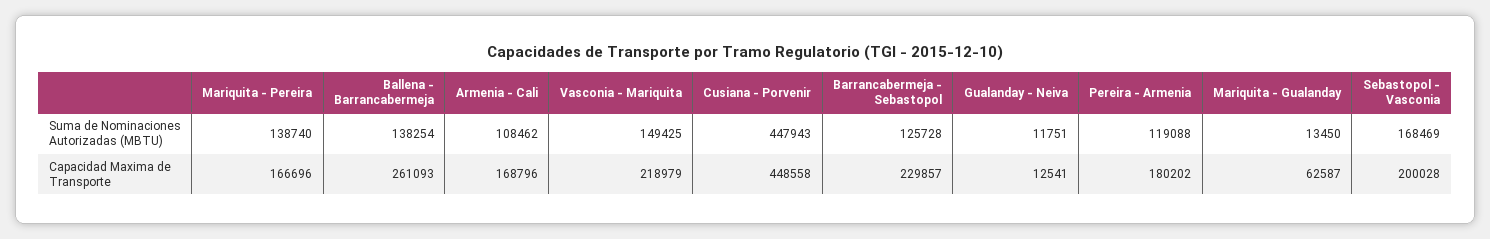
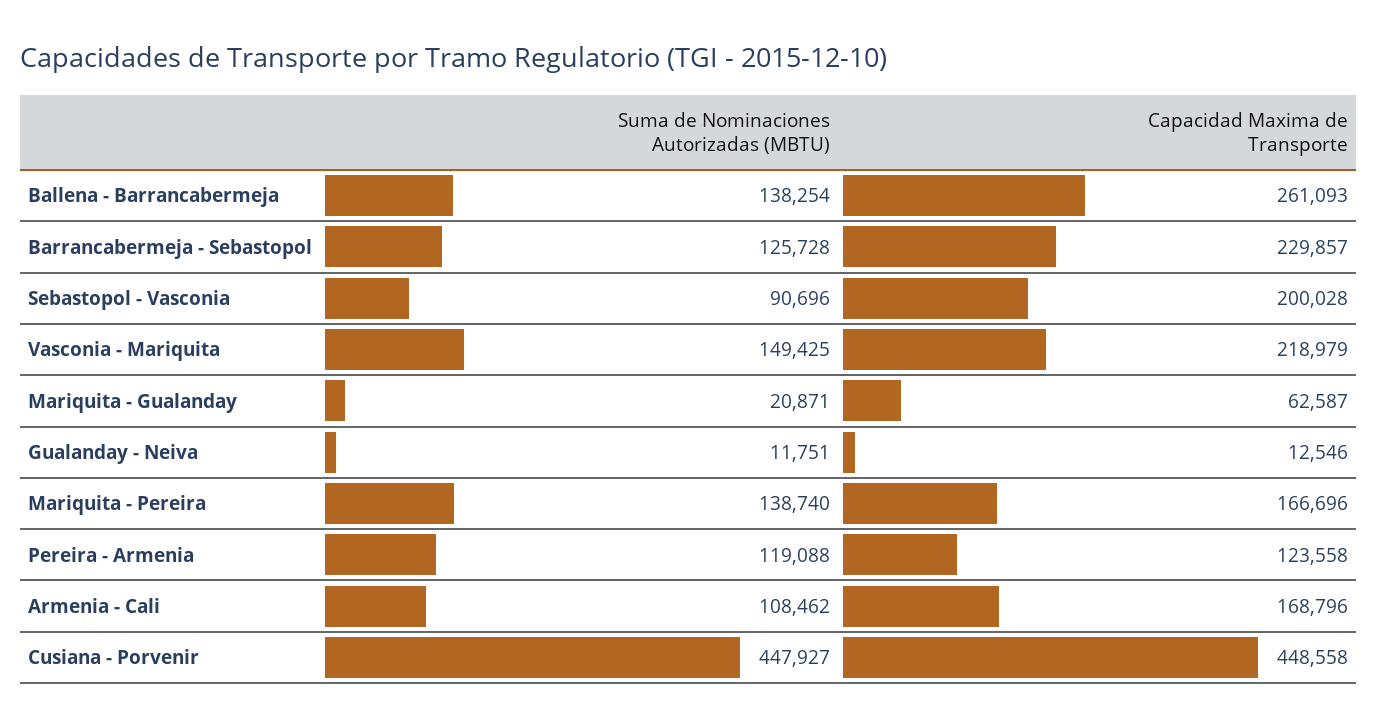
  {
    "Mariquita - Pereira": {
      "Suma de Nominaciones Autorizadas (MBTU)": 138740,
      "Capacidad Maxima de Transporte": 166696
    },
    "Ballena - Barrancabermeja": {
      "Suma de Nominaciones Autorizadas (MBTU)": 138254,
      "Capacidad Maxima de Transporte": 261093
    },
    "Armenia - Cali": {
      "Suma de Nominaciones Autorizadas (MBTU)": 108462,
      "Capacidad Maxima de Transporte": 168796
    },
    "Vasconia - Mariquita": {
      "Suma de Nominaciones Autorizadas (MBTU)": 149425,
      "Capacidad Maxima de Transporte": 218979
    },
    "Cusiana - Porvenir": {
-     "Suma de Nominaciones Autorizadas (MBTU)": 447943,
+     "Suma de Nominaciones Autorizadas (MBTU)": 447927,
      "Capacidad Maxima de Transporte": 448558
    },
    "Barrancabermeja - Sebastopol": {
      "Suma de Nominaciones Autorizadas (MBTU)": 125728,
      "Capacidad Maxima de Transporte": 229857
    },
    "Gualanday - Neiva": {
      "Suma de Nominaciones Autorizadas (MBTU)": 11751,
-     "Capacidad Maxima de Transporte": 12541
+     "Capacidad Maxima de Transporte": 12546
    },
    "Pereira - Armenia": {
      "Suma de Nominaciones Autorizadas (MBTU)": 119088,
-     "Capacidad Maxima de Transporte": 180202
+     "Capacidad Maxima de Transporte": 123558
    },
    "Mariquita - Gualanday": {
-     "Suma de Nominaciones Autorizadas (MBTU)": 13450,
+     "Suma de Nominaciones Autorizadas (MBTU)": 20871,
      "Capacidad Maxima de Transporte": 62587
    },
    "Sebastopol - Vasconia": {
-     "Suma de Nominaciones Autorizadas (MBTU)": 168469,
+     "Suma de Nominaciones Autorizadas (MBTU)": 90696,
      "Capacidad Maxima de Transporte": 200028
    }
  }

